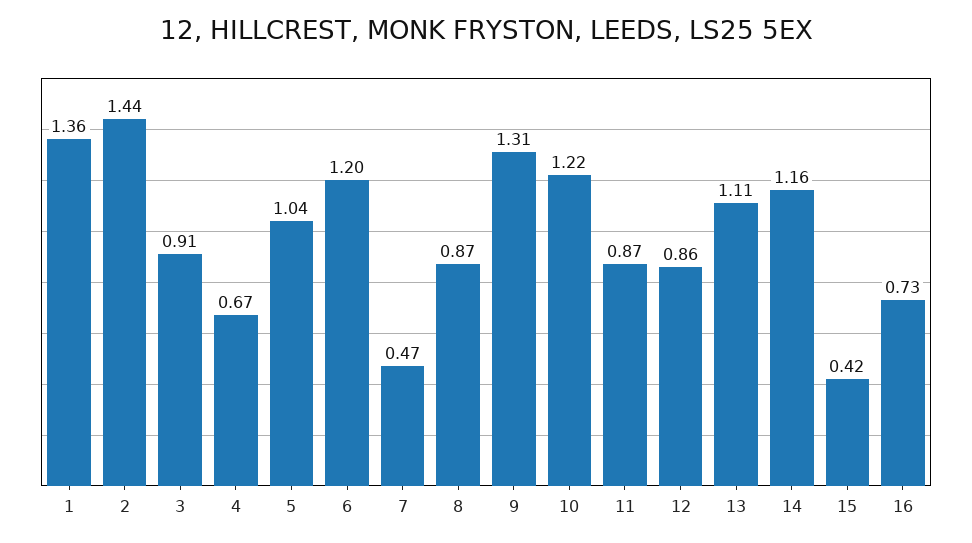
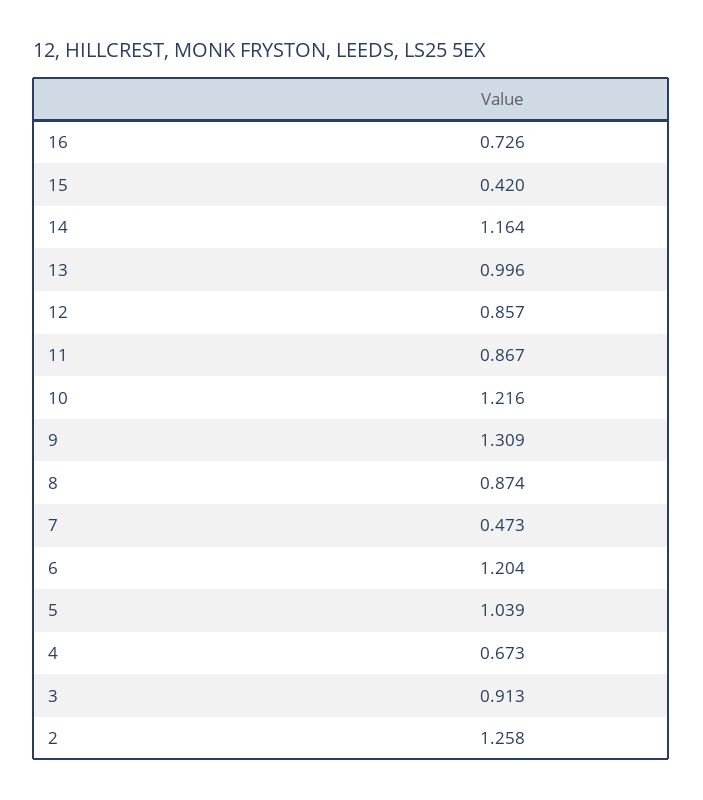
  {
-   "1": 1.36,
-   "2": 1.44,
+   "2": 1.258,
    "3": 0.913,
    "4": 0.673,
    "5": 1.039,
    "6": 1.204,
    "7": 0.473,
    "8": 0.874,
    "9": 1.309,
    "10": 1.216,
    "11": 0.867,
    "12": 0.857,
-   "13": 1.11,
+   "13": 0.996,
    "14": 1.164,
    "15": 0.42,
    "16": 0.726
  }

